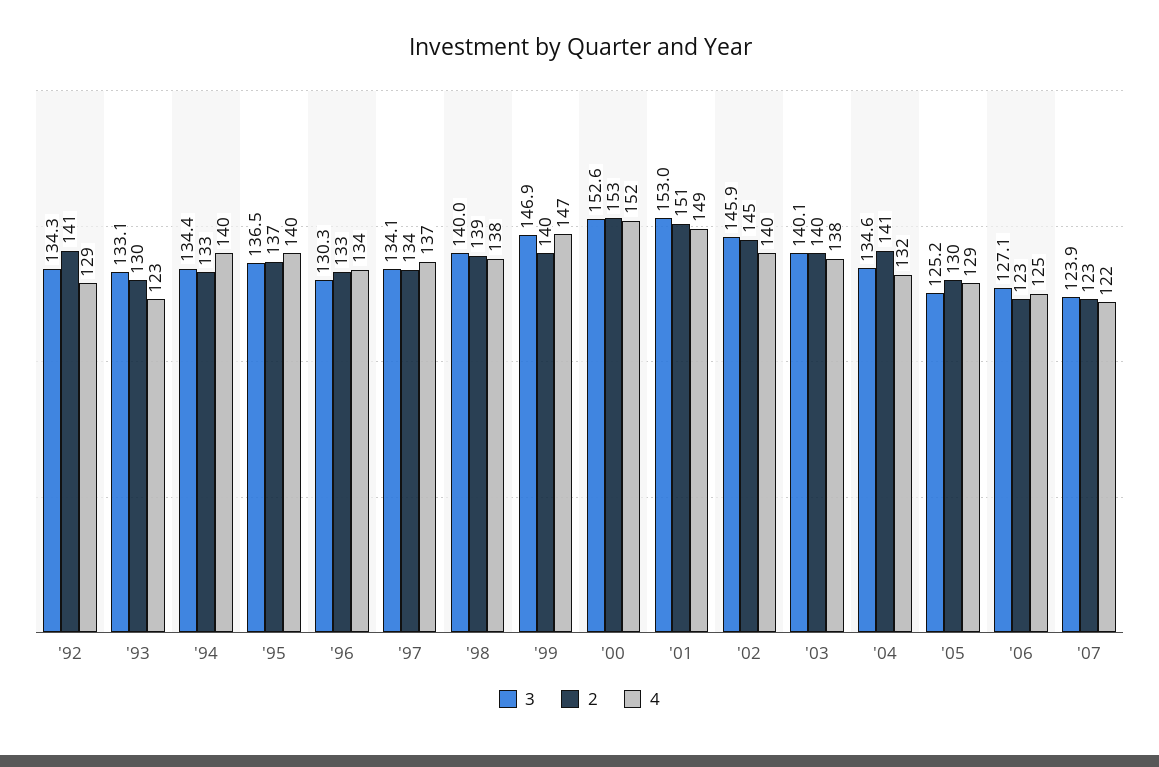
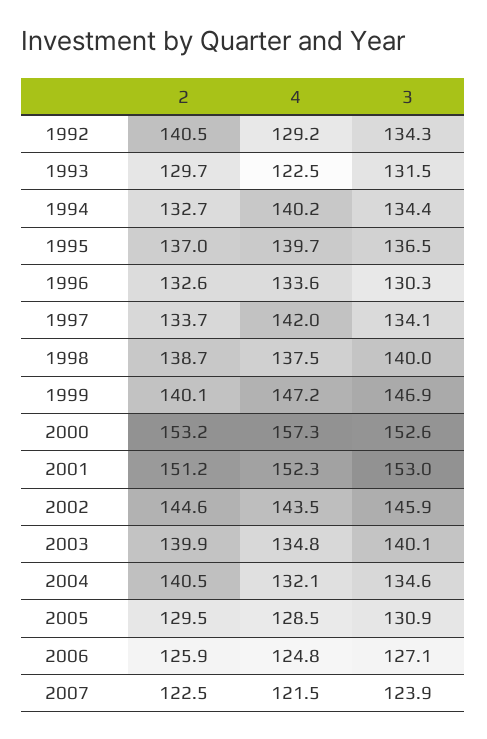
  {
    "3": {
      "'92": 134.3,
-     "'93": 133.1,
+     "'93": 131.5,
      "'94": 134.4,
      "'95": 136.5,
      "'96": 130.3,
      "'97": 134.1,
      "'98": 140,
      "'99": 146.9,
      "'00": 152.6,
      "'01": 153,
      "'02": 145.9,
      "'03": 140.1,
      "'04": 134.6,
-     "'05": 125.2,
+     "'05": 130.9,
      "'06": 127.1,
      "'07": 123.9
    },
    "2": {
      "'92": 140.5,
      "'93": 129.7,
      "'94": 132.7,
      "'95": 137,
      "'96": 132.6,
      "'97": 133.7,
      "'98": 138.7,
      "'99": 140.1,
      "'00": 153.2,
      "'01": 151.2,
      "'02": 144.6,
      "'03": 139.9,
      "'04": 140.5,
      "'05": 129.5,
-     "'06": 123,
+     "'06": 125.9,
      "'07": 122.5
    },
    "4": {
      "'92": 129.2,
      "'93": 122.5,
      "'94": 140.2,
      "'95": 139.7,
      "'96": 133.6,
-     "'97": 137,
+     "'97": 142,
      "'98": 137.5,
      "'99": 147.2,
-     "'00": 152,
+     "'00": 157.3,
-     "'01": 149,
+     "'01": 152.3,
-     "'02": 140,
+     "'02": 143.5,
-     "'03": 138,
+     "'03": 134.8,
      "'04": 132.1,
      "'05": 128.5,
      "'06": 124.8,
      "'07": 121.5
    }
  }

